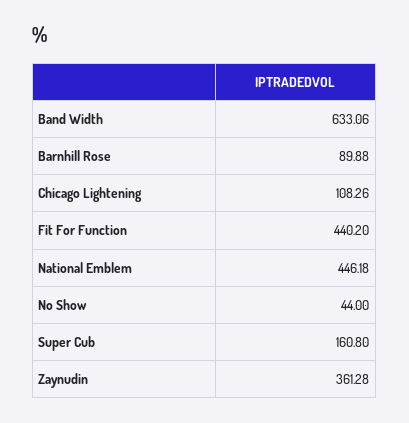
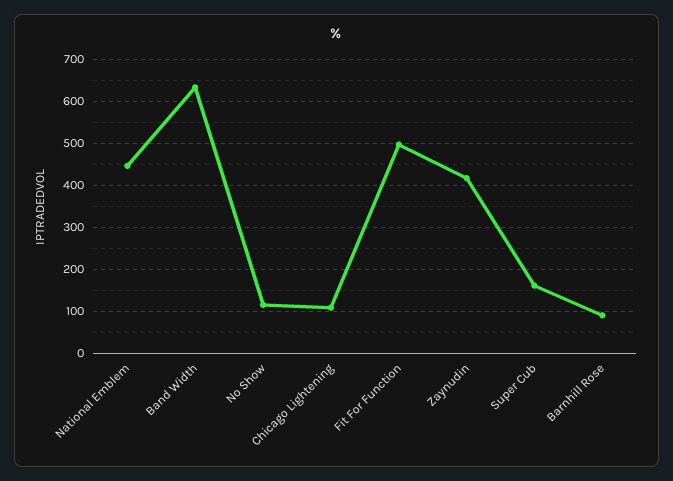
  {
    "Band Width": 633.06,
    "Barnhill Rose": 89.88,
    "Chicago Lightening": 108.26,
-   "Fit For Function": 440.2,
+   "Fit For Function": 500,
    "National Emblem": 446.18,
-   "No Show": 44,
+   "No Show": 120,
    "Super Cub": 160.8,
-   "Zaynudin": 361.28
+   "Zaynudin": 420
  }

